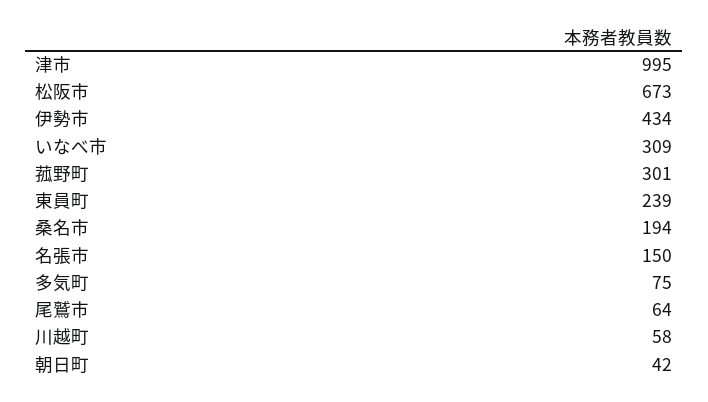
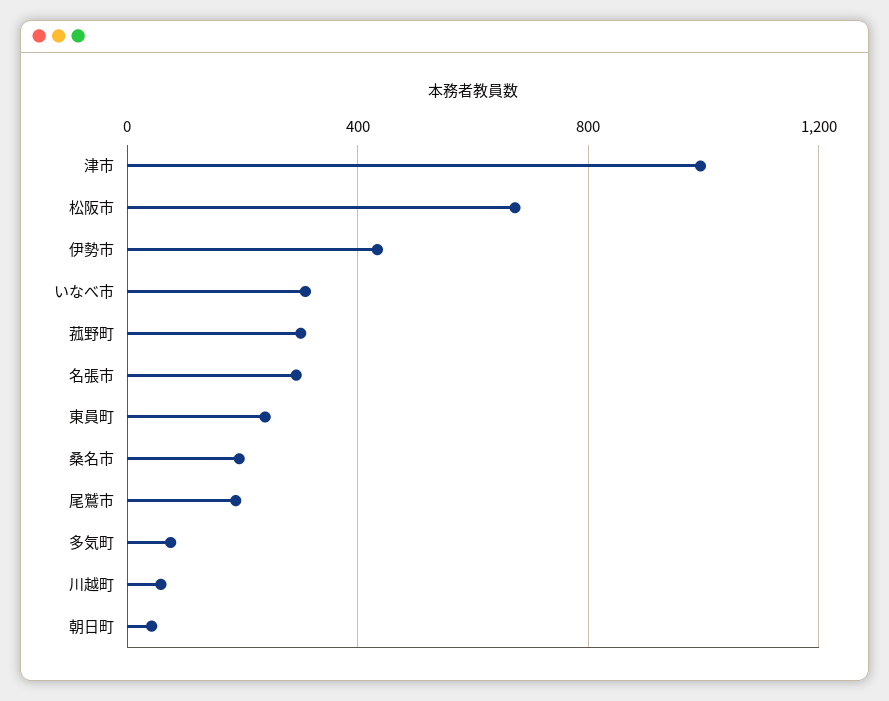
  {
    "津市": 995,
    "松阪市": 673,
    "伊勢市": 434,
    "いなべ市": 309,
    "菰野町": 301,
    "東員町": 239,
    "桑名市": 194,
-   "名張市": 150,
+   "名張市": 300,
    "多気町": 75,
-   "尾鷲市": 64,
+   "尾鷲市": 200,
    "川越町": 58,
    "朝日町": 42
  }

